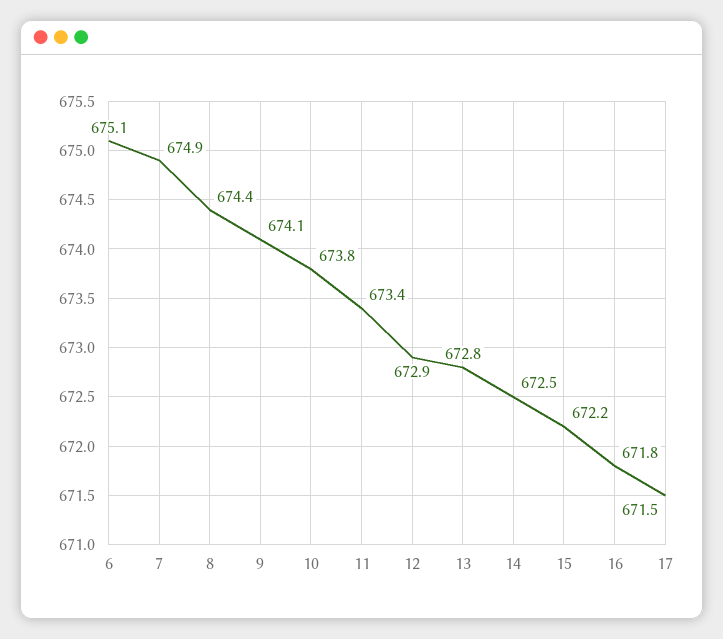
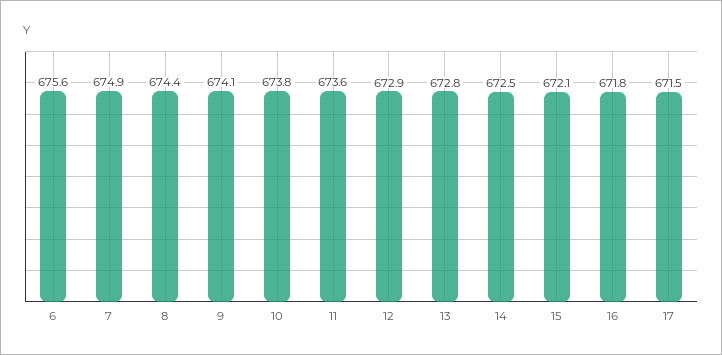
  {
-   "6": 675.1,
+   "6": 675.6,
    "7": 674.9,
    "8": 674.4,
    "9": 674.1,
    "10": 673.8,
-   "11": 673.4,
+   "11": 673.6,
    "12": 672.9,
    "13": 672.8,
    "14": 672.5,
-   "15": 672.2,
+   "15": 672.1,
    "16": 671.8,
    "17": 671.5
  }

